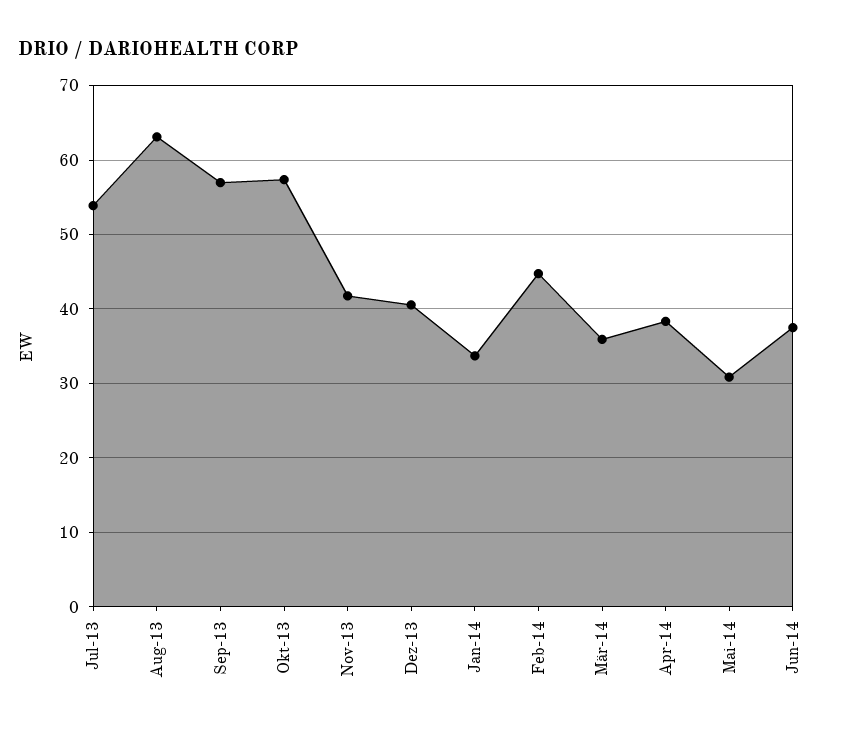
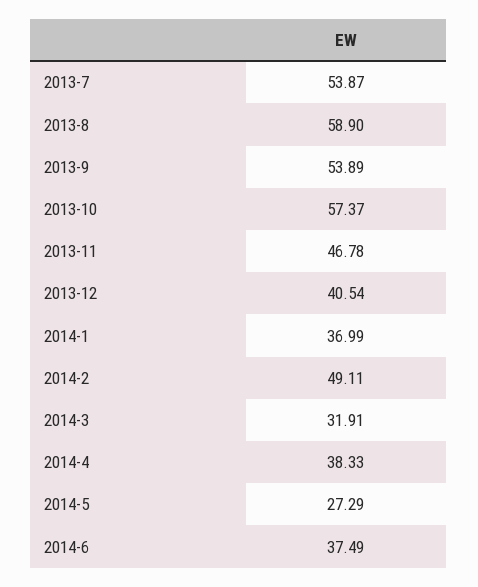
  {
    "Jul-13": 53.87,
-   "Aug-13": 63,
+   "Aug-13": 58.9,
-   "Sep-13": 57,
+   "Sep-13": 53.89,
    "Okt-13": 57.37,
-   "Nov-13": 42,
+   "Nov-13": 46.78,
    "Dez-13": 40.54,
-   "Jan-14": 34,
+   "Jan-14": 36.99,
-   "Feb-14": 45,
+   "Feb-14": 49.11,
-   "Mär-14": 36,
+   "Mär-14": 31.91,
    "Apr-14": 38.33,
-   "Mai-14": 31,
+   "Mai-14": 27.29,
    "Jun-14": 37.49
  }

